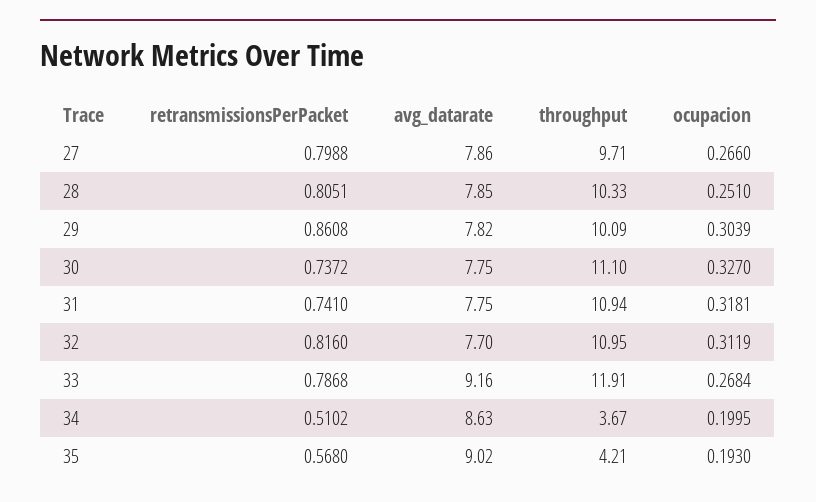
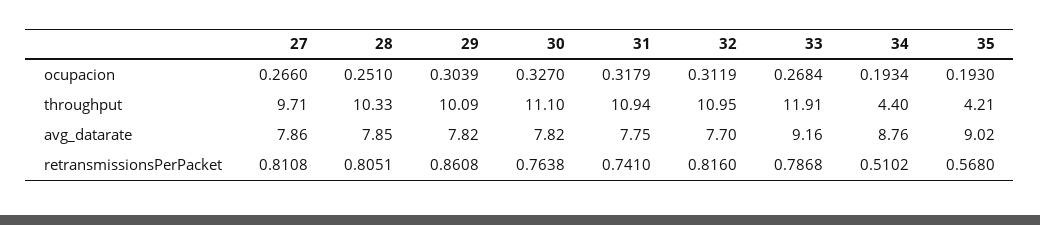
  {
    "retransmissionsPerPacket": {
-     "27": 0.7988,
+     "27": 0.8108,
      "28": 0.8051,
      "29": 0.8608,
-     "30": 0.7372,
+     "30": 0.7638,
      "31": 0.741,
      "32": 0.816,
      "33": 0.7868,
      "34": 0.5102,
      "35": 0.568
    },
    "avg_datarate": {
      "27": 7.86,
      "28": 7.85,
      "29": 7.82,
-     "30": 7.75,
+     "30": 7.82,
      "31": 7.75,
      "32": 7.7,
      "33": 9.16,
-     "34": 8.63,
+     "34": 8.76,
      "35": 9.02
    },
    "throughput": {
      "27": 9.71,
      "28": 10.33,
      "29": 10.09,
      "30": 11.1,
      "31": 10.94,
      "32": 10.95,
      "33": 11.91,
-     "34": 3.67,
+     "34": 4.4,
      "35": 4.21
    },
    "ocupacion": {
      "27": 0.266,
      "28": 0.251,
      "29": 0.3039,
      "30": 0.327,
-     "31": 0.3181,
+     "31": 0.3179,
      "32": 0.3119,
      "33": 0.2684,
-     "34": 0.1995,
+     "34": 0.1934,
      "35": 0.193
    }
  }

